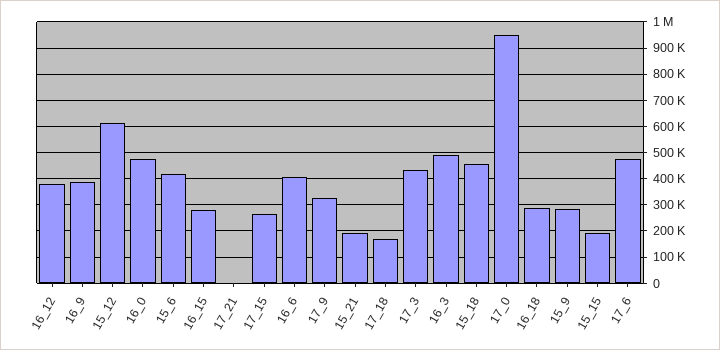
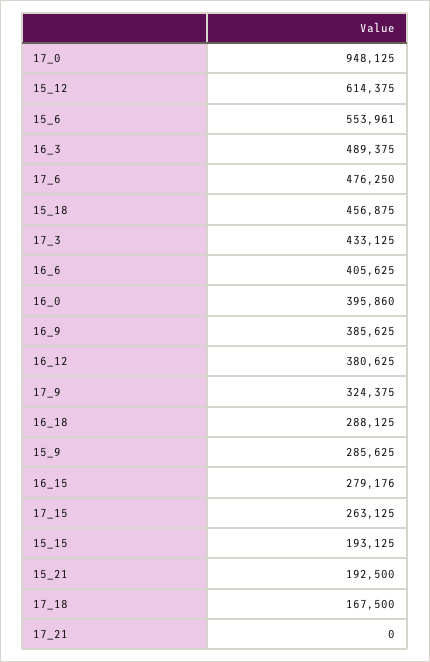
  {
    "16_12": 380625,
    "16_9": 385625,
    "15_12": 614375,
-   "16_0": 475000,
+   "16_0": 395860,
-   "15_6": 425000,
+   "15_6": 553961,
    "16_15": 279176,
    "17_21": 0,
    "17_15": 263125,
    "16_6": 405625,
    "17_9": 324375,
    "15_21": 192500,
    "17_18": 167500,
    "17_3": 433125,
    "16_3": 489375,
    "15_18": 456875,
    "17_0": 948125,
    "16_18": 288125,
    "15_9": 285625,
    "15_15": 193125,
    "17_6": 476250
  }

